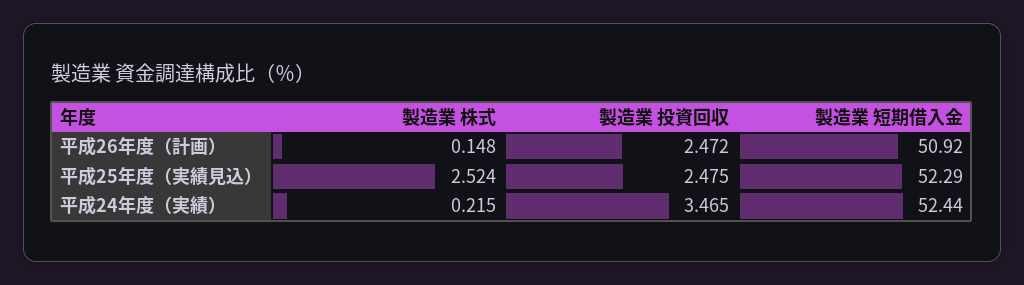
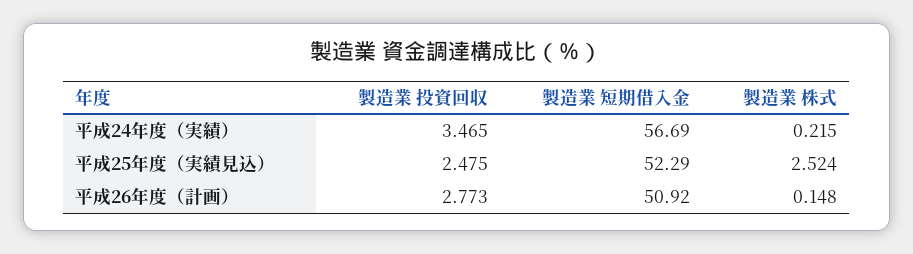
  {
    "製造業 株式": {
      "平成26年度（計画）": 0.148,
      "平成25年度（実績見込）": 2.524,
      "平成24年度（実績）": 0.215
    },
    "製造業 投資回収": {
-     "平成26年度（計画）": 2.472,
+     "平成26年度（計画）": 2.773,
      "平成25年度（実績見込）": 2.475,
      "平成24年度（実績）": 3.465
    },
    "製造業 短期借入金": {
      "平成26年度（計画）": 50.92,
      "平成25年度（実績見込）": 52.29,
-     "平成24年度（実績）": 52.44
+     "平成24年度（実績）": 56.69
    }
  }

